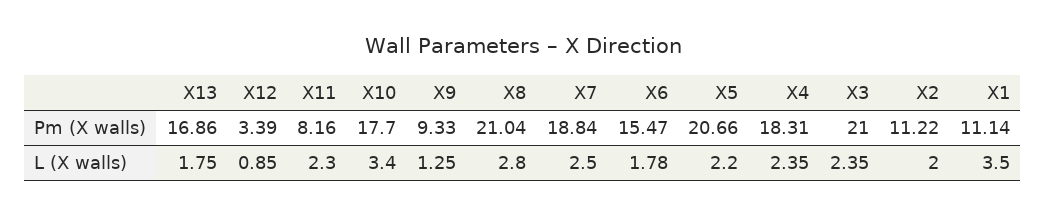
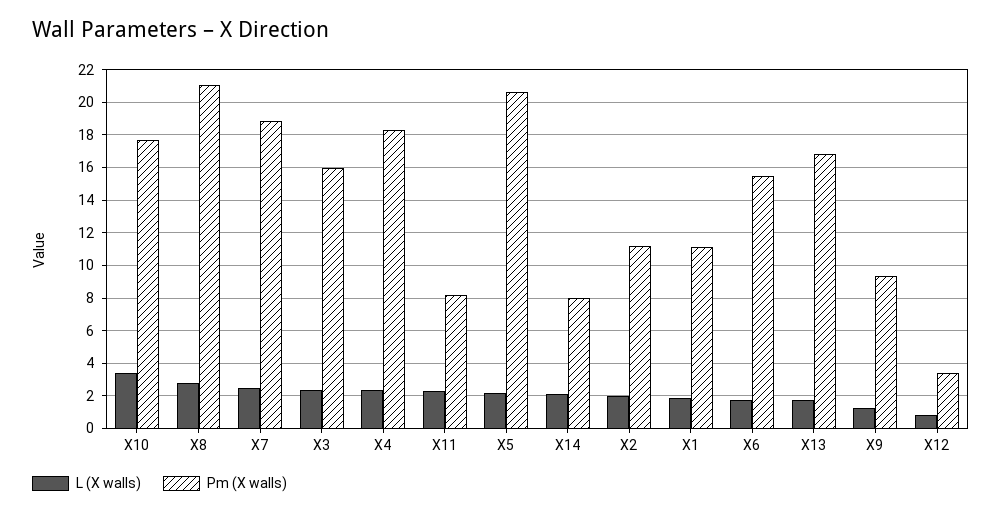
  {
    "Pm (X walls)": {
      "X13": 16.86,
      "X12": 3.39,
      "X11": 8.16,
      "X10": 17.7,
      "X9": 9.33,
      "X8": 21.04,
      "X7": 18.84,
      "X6": 15.47,
      "X5": 20.66,
      "X4": 18.31,
-     "X3": 21,
+     "X3": 16,
      "X2": 11.22,
-     "X1": 11.14
+     "X1": 11.14,
+     "X14": 8
    },
    "L (X walls)": {
      "X13": 1.75,
      "X12": 0.85,
      "X11": 2.3,
      "X10": 3.4,
      "X9": 1.25,
      "X8": 2.8,
      "X7": 2.5,
      "X6": 1.78,
      "X5": 2.2,
      "X4": 2.35,
      "X3": 2.35,
      "X2": 2,
-     "X1": 3.5
+     "X1": 2,
+     "X14": 2
    }
  }

